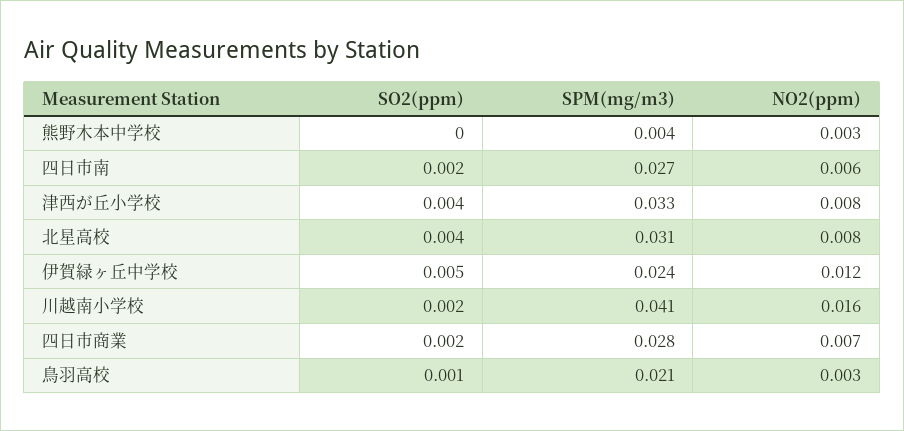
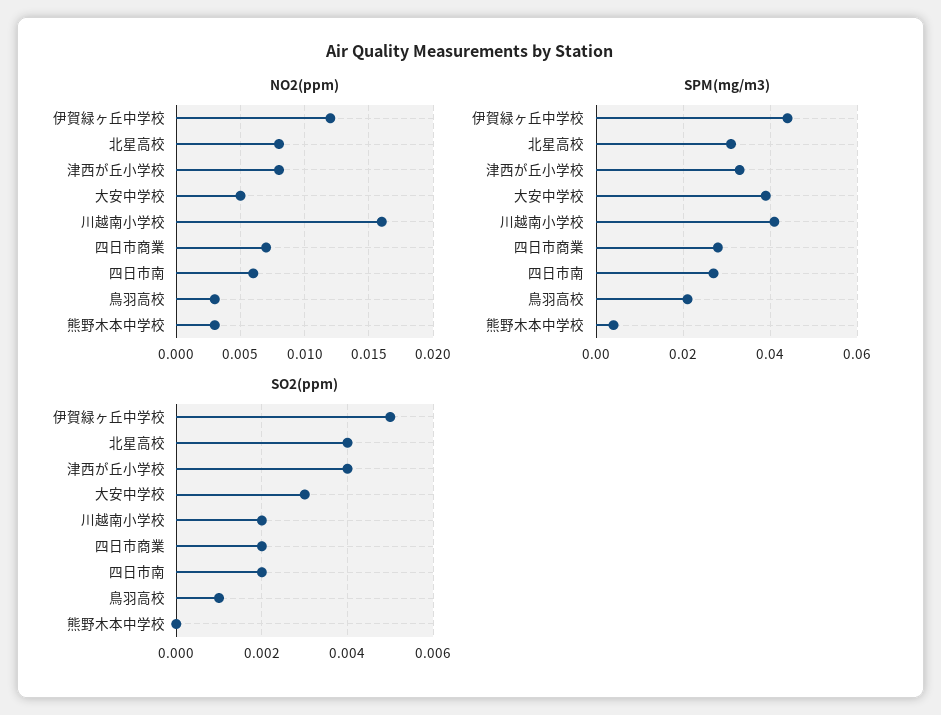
  {
    "SO2(ppm)": {
      "熊野木本中学校": 0,
      "四日市南": 0.002,
      "津西が丘小学校": 0.004,
      "北星高校": 0.004,
      "伊賀緑ヶ丘中学校": 0.005,
      "川越南小学校": 0.002,
      "四日市商業": 0.002,
-     "鳥羽高校": 0.001
+     "鳥羽高校": 0.001,
+     "大安中学校": 0.003
    },
    "SPM(mg/m3)": {
      "熊野木本中学校": 0.004,
      "四日市南": 0.027,
      "津西が丘小学校": 0.033,
      "北星高校": 0.031,
-     "伊賀緑ヶ丘中学校": 0.024,
+     "伊賀緑ヶ丘中学校": 0.045,
      "川越南小学校": 0.041,
      "四日市商業": 0.028,
-     "鳥羽高校": 0.021
+     "鳥羽高校": 0.021,
+     "大安中学校": 0.04
    },
    "NO2(ppm)": {
      "熊野木本中学校": 0.003,
      "四日市南": 0.006,
      "津西が丘小学校": 0.008,
      "北星高校": 0.008,
      "伊賀緑ヶ丘中学校": 0.012,
      "川越南小学校": 0.016,
      "四日市商業": 0.007,
-     "鳥羽高校": 0.003
+     "鳥羽高校": 0.003,
+     "大安中学校": 0.005
    }
  }

